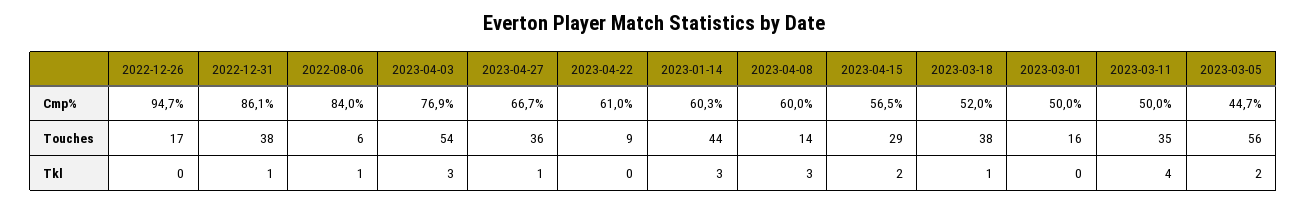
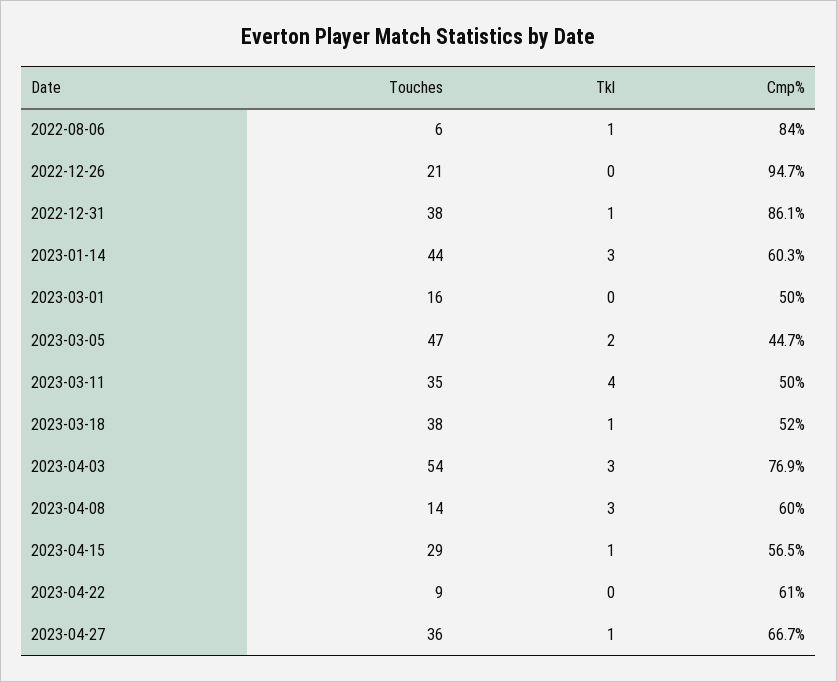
  {
    "2022-12-26": {
      "Cmp%": 94.7,
-     "Touches": 17,
+     "Touches": 21,
      "Tkl": 0
    },
    "2022-12-31": {
      "Cmp%": 86.1,
      "Touches": 38,
      "Tkl": 1
    },
    "2022-08-06": {
      "Cmp%": 84,
      "Touches": 6,
      "Tkl": 1
    },
    "2023-04-03": {
      "Cmp%": 76.9,
      "Touches": 54,
      "Tkl": 3
    },
    "2023-04-27": {
      "Cmp%": 66.7,
      "Touches": 36,
      "Tkl": 1
    },
    "2023-04-22": {
      "Cmp%": 61,
      "Touches": 9,
      "Tkl": 0
    },
    "2023-01-14": {
      "Cmp%": 60.3,
      "Touches": 44,
      "Tkl": 3
    },
    "2023-04-08": {
      "Cmp%": 60,
      "Touches": 14,
      "Tkl": 3
    },
    "2023-04-15": {
      "Cmp%": 56.5,
      "Touches": 29,
-     "Tkl": 2
+     "Tkl": 1
    },
    "2023-03-18": {
      "Cmp%": 52,
      "Touches": 38,
      "Tkl": 1
    },
    "2023-03-01": {
      "Cmp%": 50,
      "Touches": 16,
      "Tkl": 0
    },
    "2023-03-11": {
      "Cmp%": 50,
      "Touches": 35,
      "Tkl": 4
    },
    "2023-03-05": {
      "Cmp%": 44.7,
-     "Touches": 56,
+     "Touches": 47,
      "Tkl": 2
    }
  }

